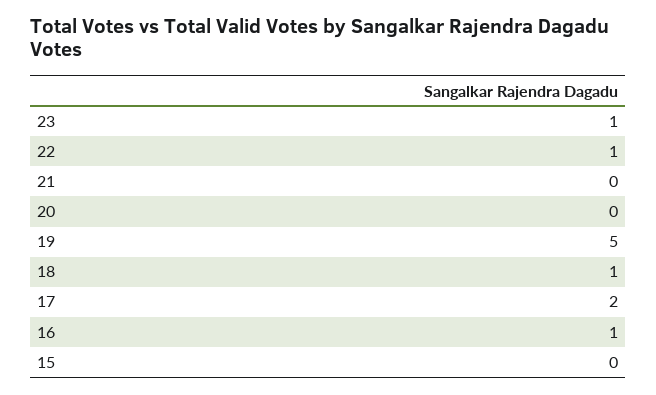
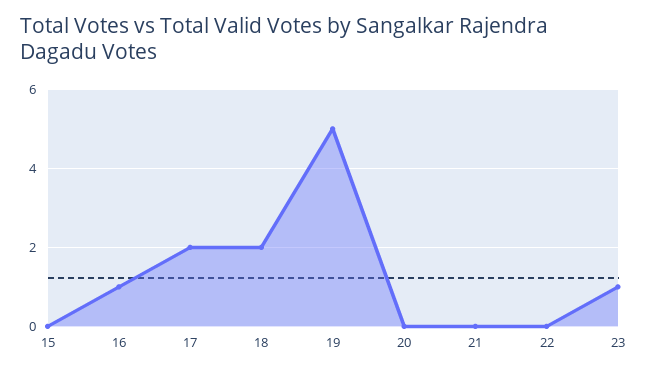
  {
    "23": 1,
-   "22": 1,
+   "22": 0,
    "21": 0,
    "20": 0,
    "19": 5,
-   "18": 1,
+   "18": 2,
    "17": 2,
    "16": 1,
    "15": 0
  }

